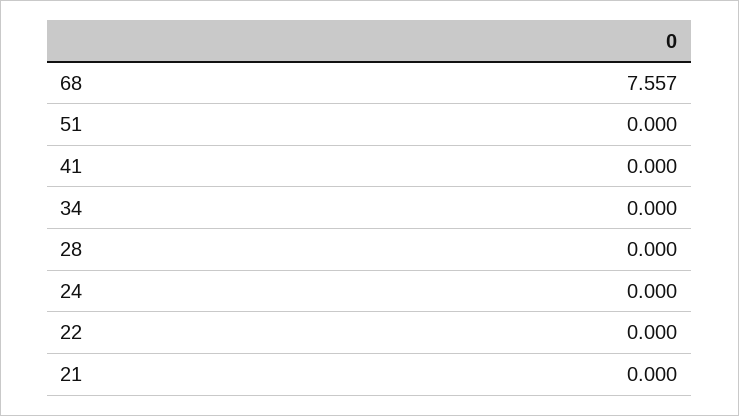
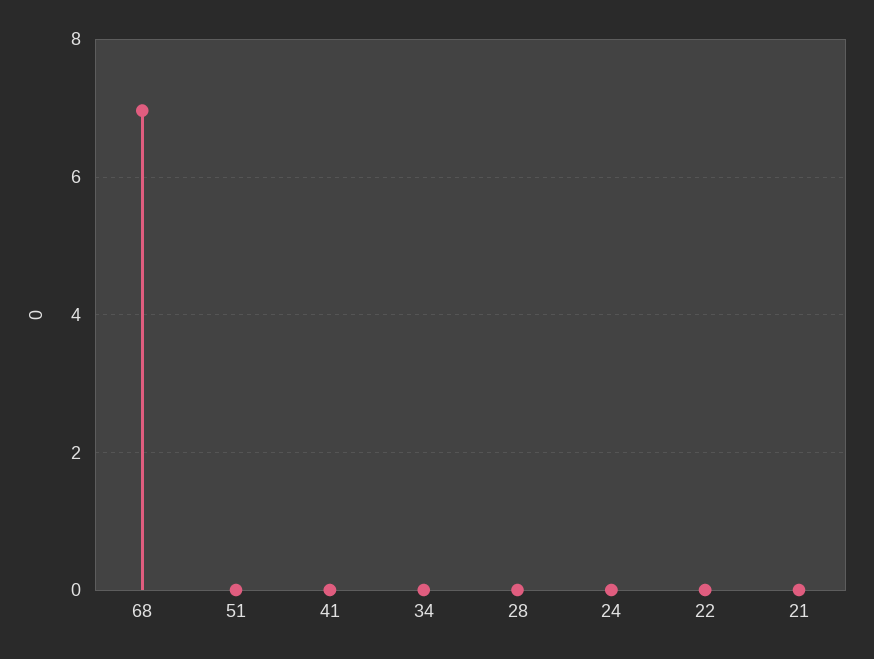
  {
-   "68": 7.557,
+   "68": 7,
    "51": 0,
    "41": 0,
    "34": 0,
    "28": 0,
    "24": 0,
    "22": 0,
    "21": 0
  }

